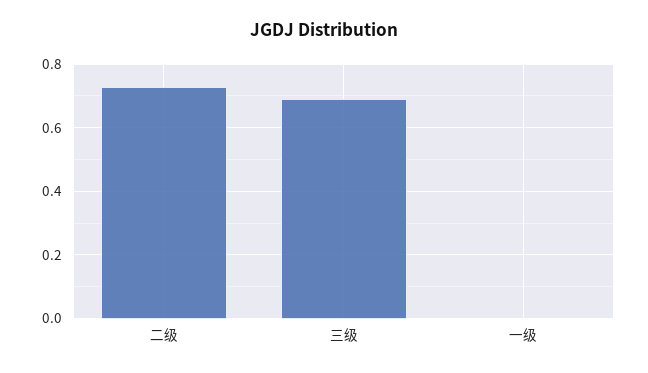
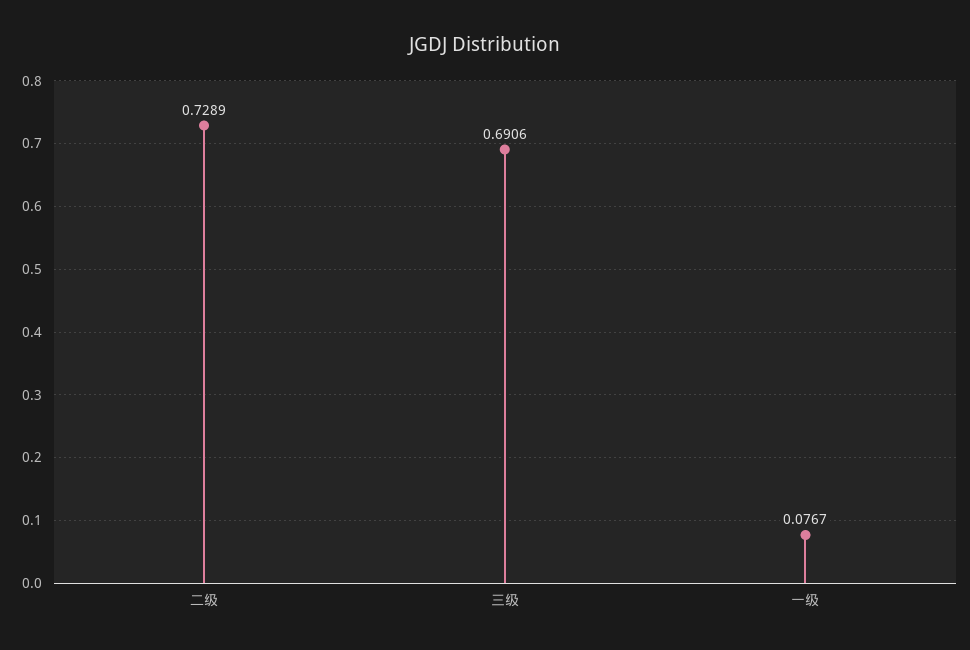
  {
    "二级": 0.7289,
    "三级": 0.6906,
-   "一级": 0
+   "一级": 0.0767
  }

